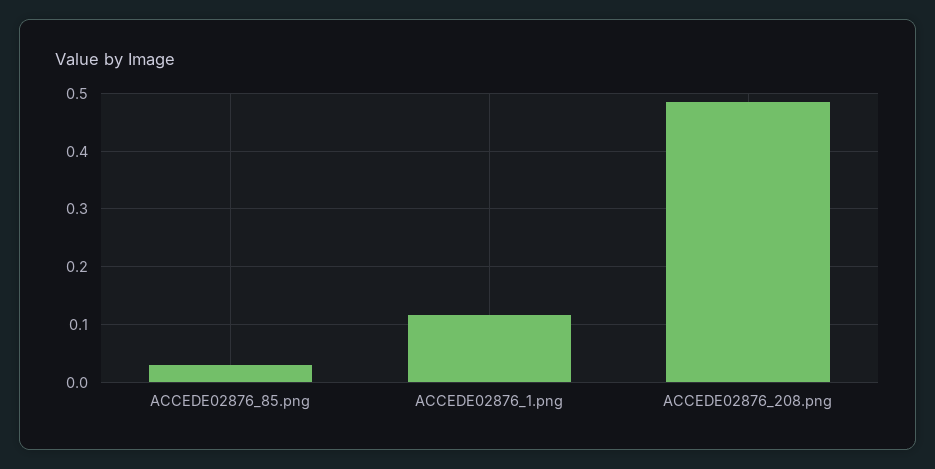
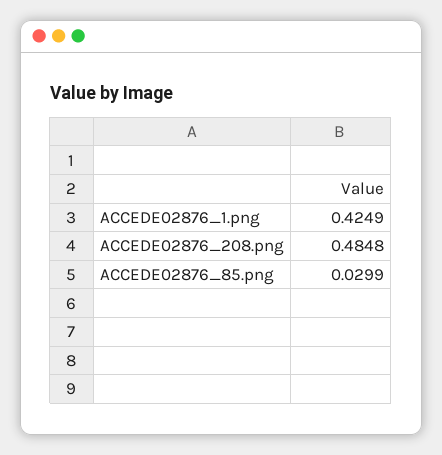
  {
    "ACCEDE02876_85.png": 0.0299,
-   "ACCEDE02876_1.png": 0.12,
+   "ACCEDE02876_1.png": 0.4249,
    "ACCEDE02876_208.png": 0.4848
  }

